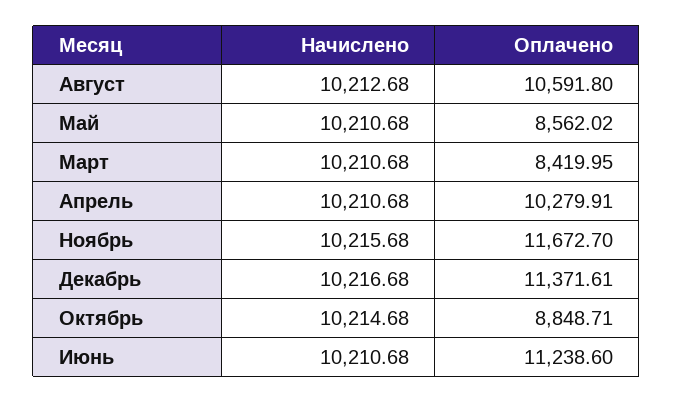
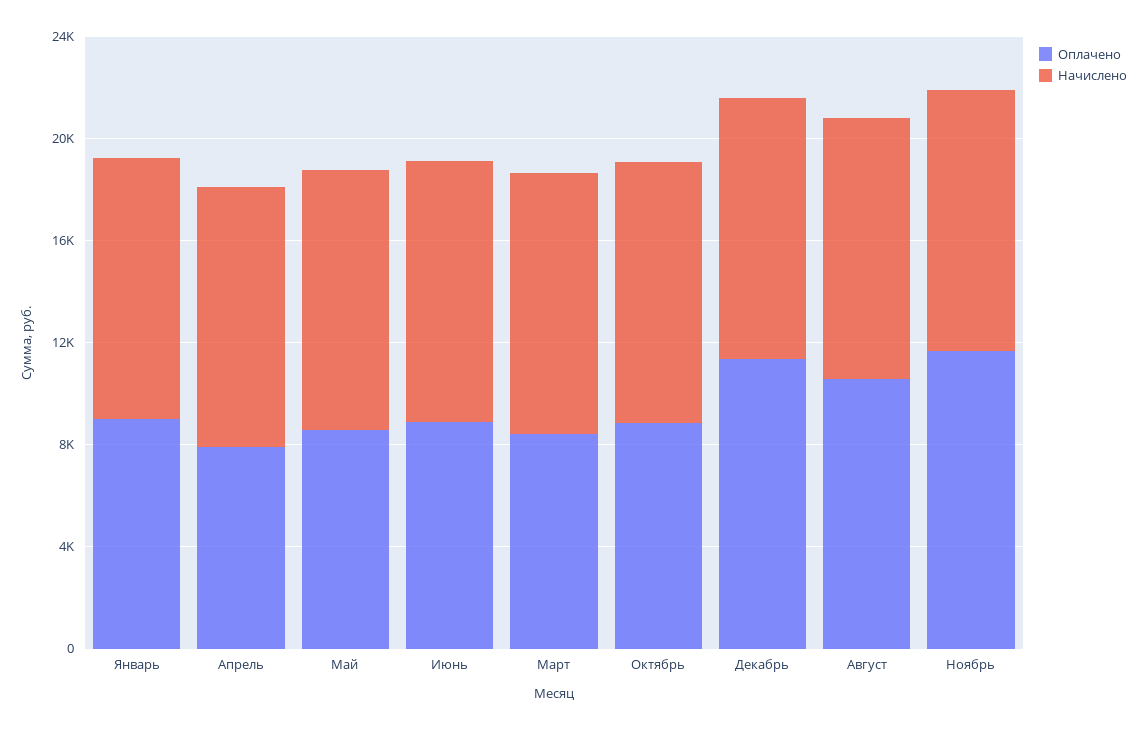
  {
    "Начислено": {
      "Август": 10212.68,
      "Май": 10210.68,
      "Март": 10210.68,
      "Апрель": 10210.68,
      "Ноябрь": 10215.68,
      "Декабрь": 10216.68,
      "Октябрь": 10214.68,
-     "Июнь": 10210.68
+     "Июнь": 10210.68,
+     "Январь": 10000
    },
    "Оплачено": {
      "Август": 10591.8,
      "Май": 8562.02,
      "Март": 8419.95,
-     "Апрель": 10279.91,
+     "Апрель": 8000,
      "Ноябрь": 11672.7,
      "Декабрь": 11371.61,
      "Октябрь": 8848.71,
-     "Июнь": 11238.6
+     "Июнь": 9000,
+     "Январь": 9000
    }
  }

